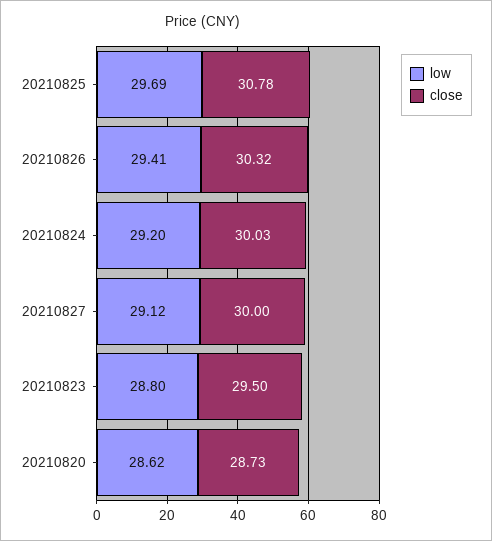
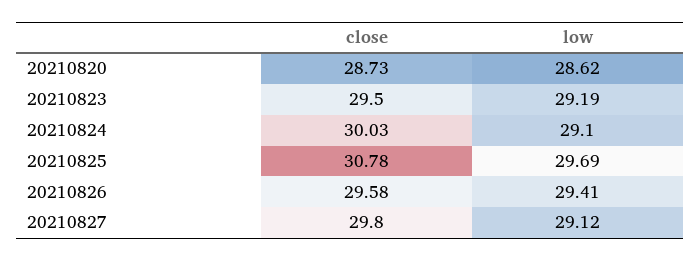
  {
    "low": {
      "20210825": 29.69,
      "20210826": 29.41,
-     "20210824": 29.2,
+     "20210824": 29.1,
      "20210827": 29.12,
-     "20210823": 28.8,
+     "20210823": 29.19,
      "20210820": 28.62
    },
    "close": {
      "20210825": 30.78,
-     "20210826": 30.32,
+     "20210826": 29.58,
      "20210824": 30.03,
-     "20210827": 30,
+     "20210827": 29.8,
      "20210823": 29.5,
      "20210820": 28.73
    }
  }

